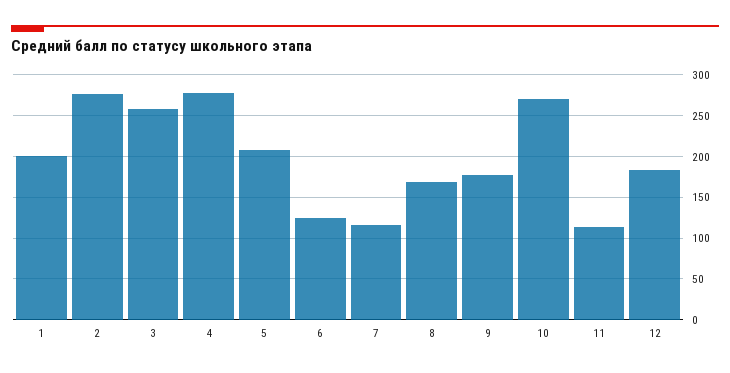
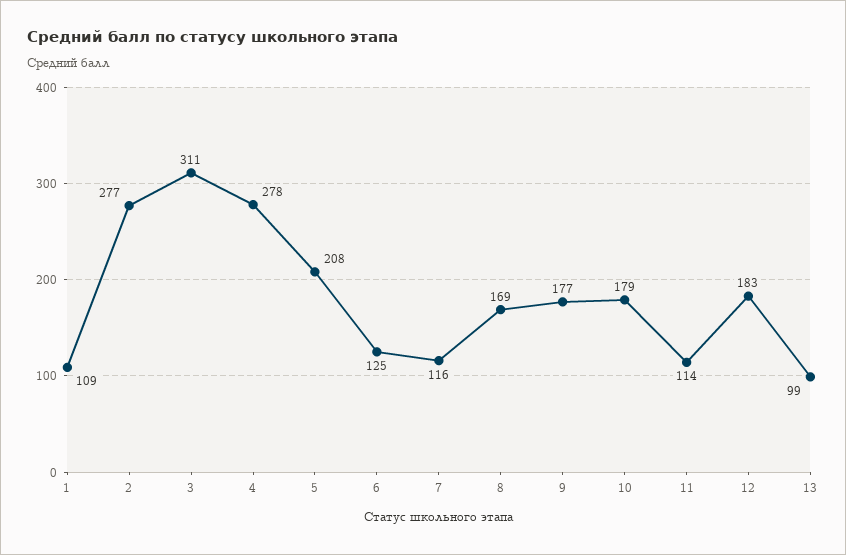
  {
-   "1": 200,
+   "1": 109,
    "2": 277,
-   "3": 260,
+   "3": 311,
    "4": 278,
    "5": 208,
    "6": 125,
    "7": 116,
    "8": 169,
    "9": 177,
-   "10": 270,
+   "10": 179,
    "11": 114,
-   "12": 183
+   "12": 183,
+   "13": 99
  }

